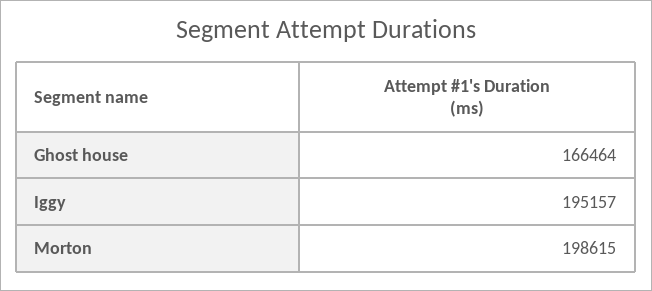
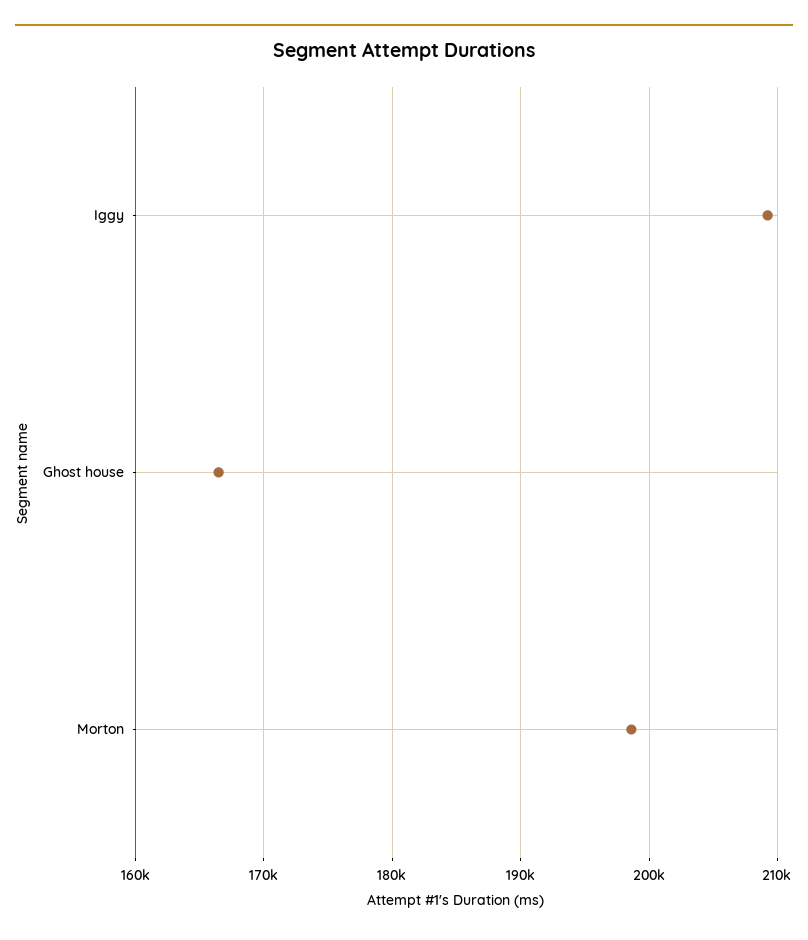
  {
    "Ghost house": 166464,
-   "Iggy": 195157,
+   "Iggy": 209000,
    "Morton": 198615
  }

